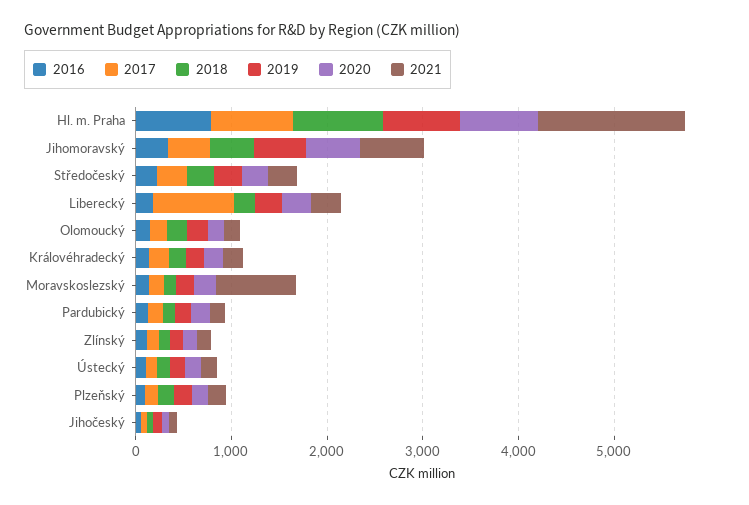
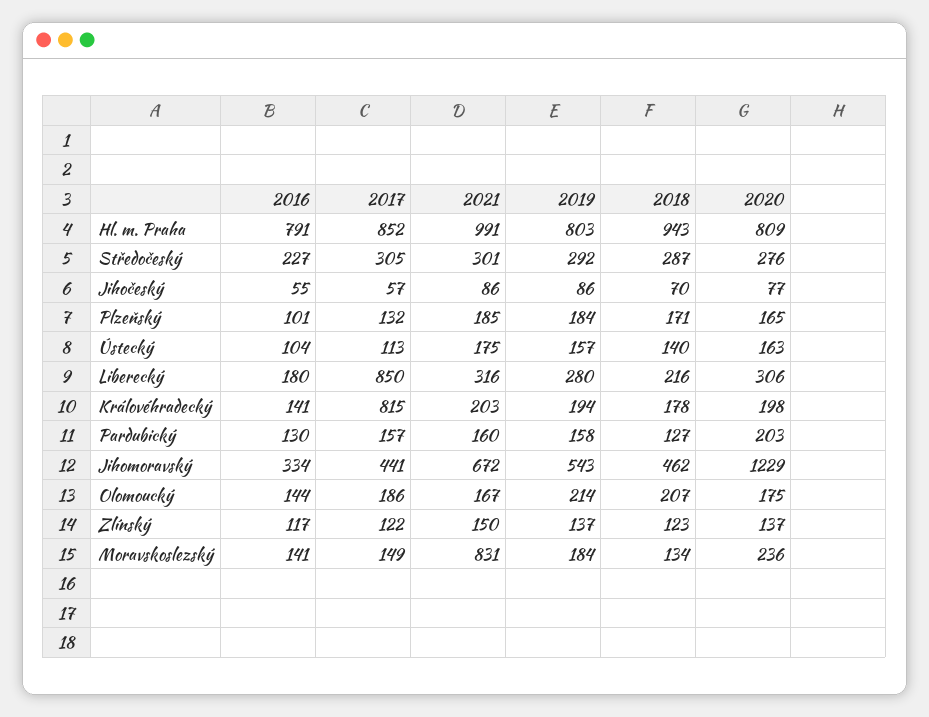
  {
    "2016": {
      "Hl. m. Praha": 791,
      "Jihomoravský": 334,
      "Středočeský": 227,
      "Liberecký": 180,
      "Olomoucký": 144,
      "Královéhradecký": 141,
      "Moravskoslezský": 141,
      "Pardubický": 130,
      "Zlínský": 117,
      "Ústecký": 104,
      "Plzeňský": 101,
      "Jihočeský": 55
    },
    "2017": {
      "Hl. m. Praha": 852,
      "Jihomoravský": 441,
      "Středočeský": 305,
      "Liberecký": 850,
      "Olomoucký": 186,
-     "Královéhradecký": 200,
+     "Královéhradecký": 815,
      "Moravskoslezský": 149,
      "Pardubický": 157,
      "Zlínský": 122,
      "Ústecký": 113,
      "Plzeňský": 132,
      "Jihočeský": 57
    },
    "2018": {
      "Hl. m. Praha": 943,
      "Jihomoravský": 462,
      "Středočeský": 287,
      "Liberecký": 216,
      "Olomoucký": 207,
      "Královéhradecký": 178,
      "Moravskoslezský": 134,
      "Pardubický": 127,
      "Zlínský": 123,
      "Ústecký": 140,
      "Plzeňský": 171,
      "Jihočeský": 70
    },
    "2019": {
      "Hl. m. Praha": 803,
      "Jihomoravský": 543,
      "Středočeský": 292,
      "Liberecký": 280,
      "Olomoucký": 214,
      "Královéhradecký": 194,
      "Moravskoslezský": 184,
      "Pardubický": 158,
      "Zlínský": 137,
      "Ústecký": 157,
      "Plzeňský": 184,
      "Jihočeský": 86
    },
    "2020": {
      "Hl. m. Praha": 809,
-     "Jihomoravský": 600,
+     "Jihomoravský": 1229,
      "Středočeský": 276,
      "Liberecký": 306,
      "Olomoucký": 175,
      "Královéhradecký": 198,
      "Moravskoslezský": 236,
      "Pardubický": 203,
      "Zlínský": 137,
      "Ústecký": 163,
      "Plzeňský": 165,
      "Jihočeský": 77
    },
    "2021": {
-     "Hl. m. Praha": 1600,
+     "Hl. m. Praha": 991,
      "Jihomoravský": 672,
      "Středočeský": 301,
      "Liberecký": 316,
      "Olomoucký": 167,
      "Královéhradecký": 203,
      "Moravskoslezský": 831,
      "Pardubický": 160,
      "Zlínský": 150,
      "Ústecký": 175,
      "Plzeňský": 185,
      "Jihočeský": 86
    }
  }

